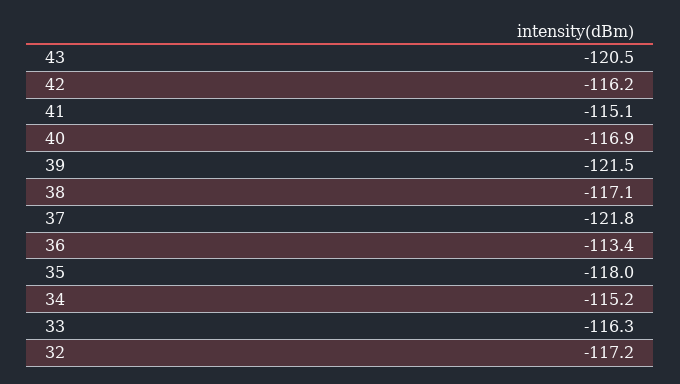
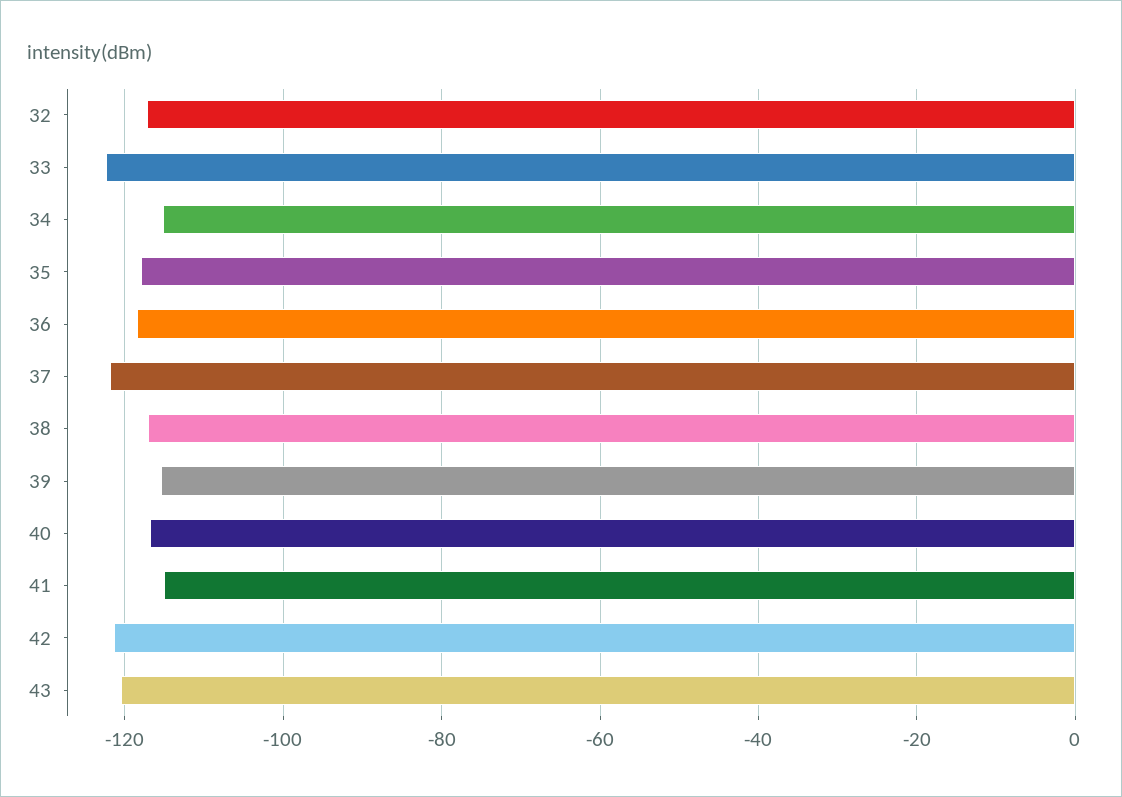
  {
    "43": -120.5,
-   "42": -116.2,
+   "42": -122,
    "41": -115.1,
    "40": -116.9,
-   "39": -121.5,
+   "39": -116,
    "38": -117.1,
    "37": -121.8,
-   "36": -113.4,
+   "36": -118,
    "35": -118,
    "34": -115.2,
-   "33": -116.3,
+   "33": -122,
    "32": -117.2
  }

